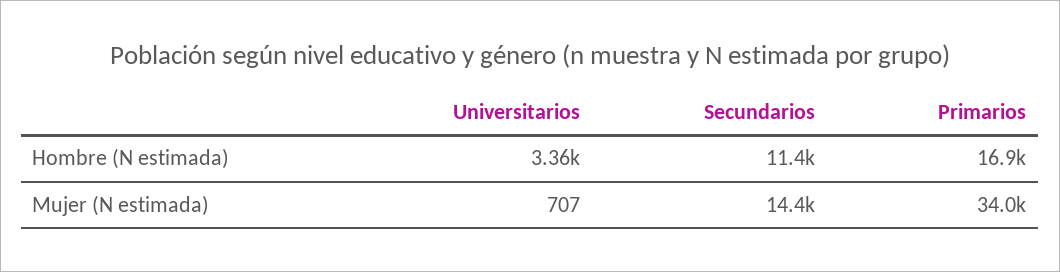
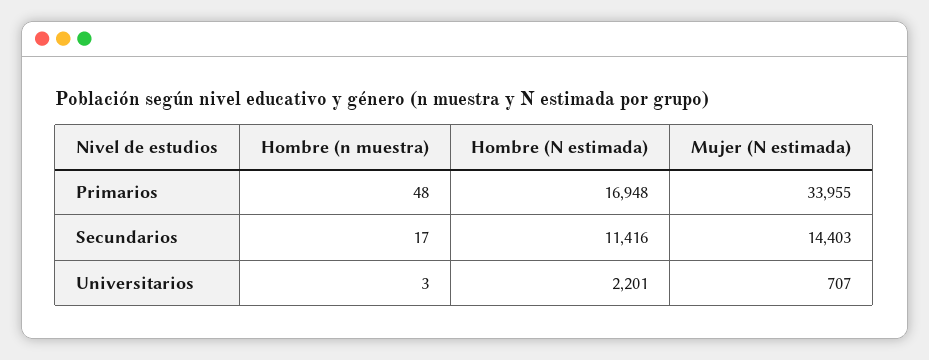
  {
    "Universitarios": {
-     "Hombre (N estimada)": 3360,
+     "Hombre (N estimada)": 2201,
-     "Mujer (N estimada)": 707
+     "Mujer (N estimada)": 707,
+     "Hombre (n muestra)": 3
    },
    "Secundarios": {
      "Hombre (N estimada)": 11416,
-     "Mujer (N estimada)": 14403
+     "Mujer (N estimada)": 14403,
+     "Hombre (n muestra)": 17
    },
    "Primarios": {
      "Hombre (N estimada)": 16948,
-     "Mujer (N estimada)": 33955
+     "Mujer (N estimada)": 33955,
+     "Hombre (n muestra)": 48
    }
  }

